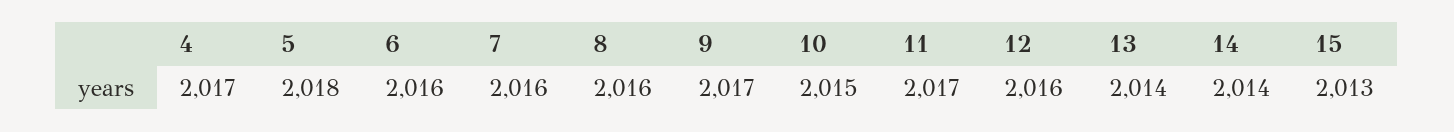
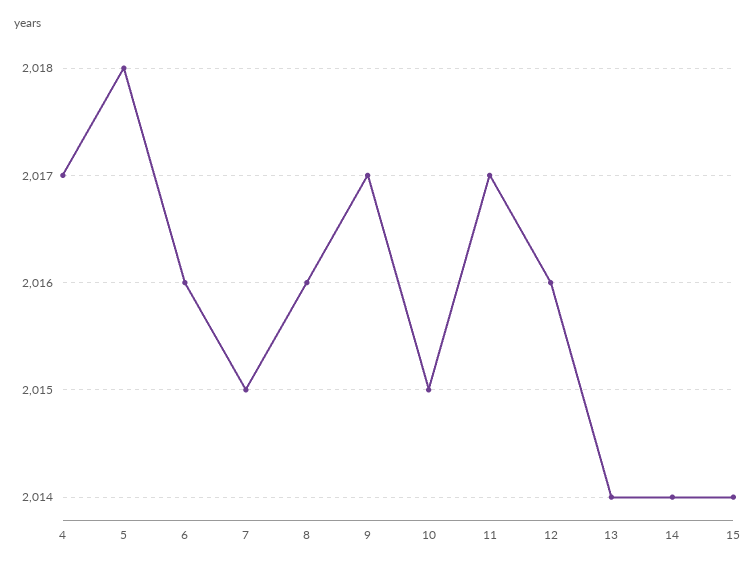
  {
    "4": 2017,
    "5": 2018,
    "6": 2016,
-   "7": 2016,
+   "7": 2015,
    "8": 2016,
    "9": 2017,
    "10": 2015,
    "11": 2017,
    "12": 2016,
    "13": 2014,
    "14": 2014,
-   "15": 2013
+   "15": 2014
  }

